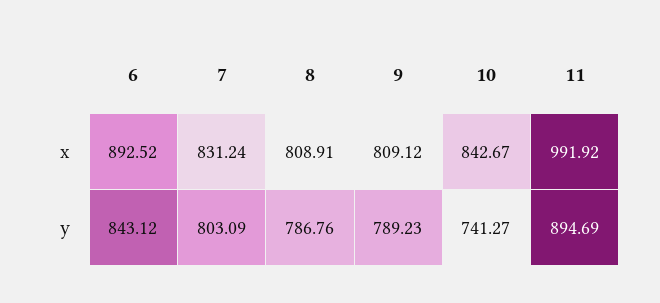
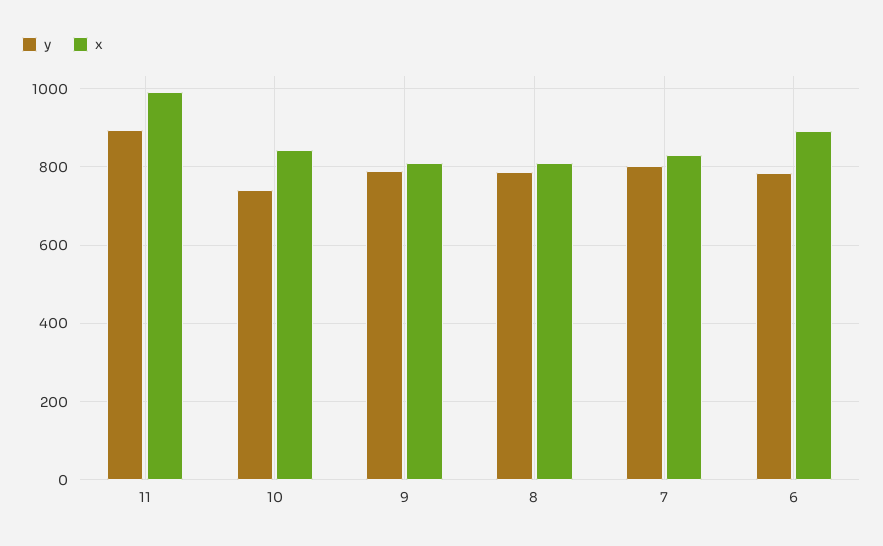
  {
    "x": {
      "6": 892.52,
      "7": 831.24,
      "8": 808.91,
      "9": 809.12,
      "10": 842.67,
      "11": 991.92
    },
    "y": {
-     "6": 843.12,
+     "6": 780,
      "7": 803.09,
      "8": 786.76,
      "9": 789.23,
      "10": 741.27,
      "11": 894.69
    }
  }

